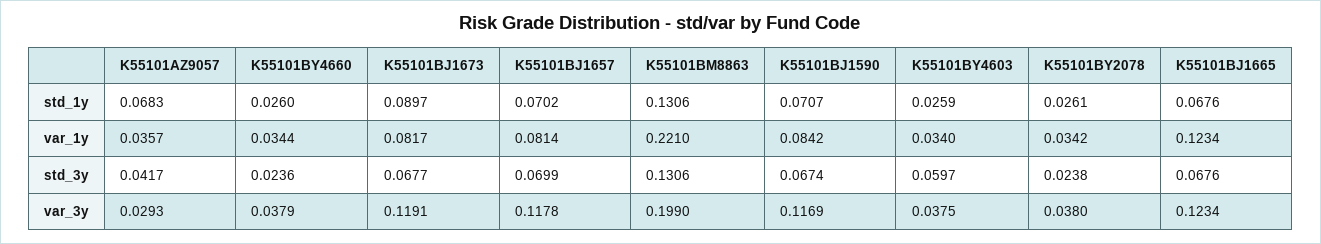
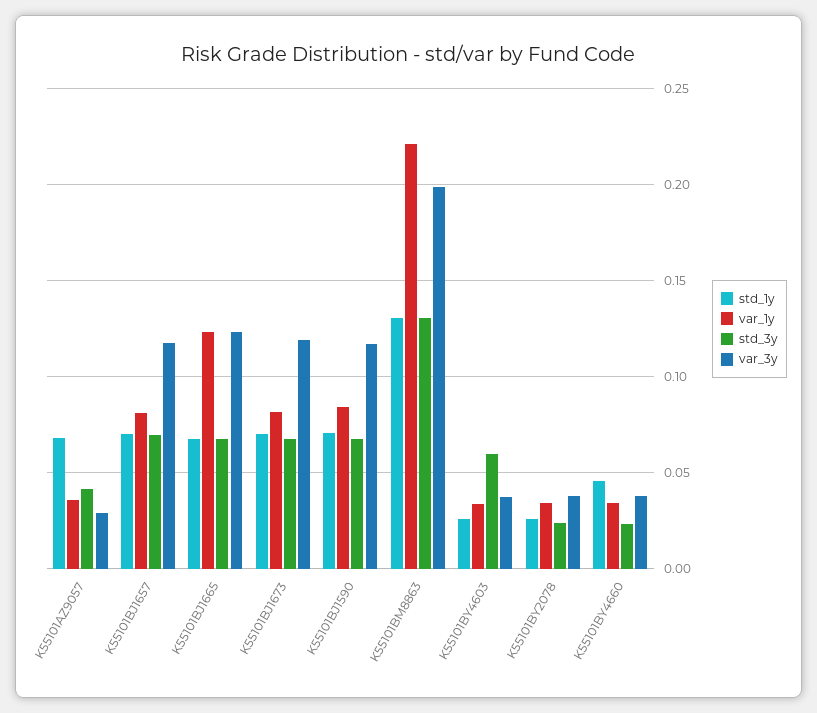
  {
    "std_1y": {
      "K55101AZ9057": 0.0683,
-     "K55101BY4660": 0.026,
+     "K55101BY4660": 0.045,
-     "K55101BJ1673": 0.0897,
+     "K55101BJ1673": 0.07,
      "K55101BJ1657": 0.0702,
      "K55101BM8863": 0.1306,
      "K55101BJ1590": 0.0707,
      "K55101BY4603": 0.0259,
      "K55101BY2078": 0.0261,
      "K55101BJ1665": 0.0676
    },
    "var_1y": {
      "K55101AZ9057": 0.0357,
      "K55101BY4660": 0.0344,
      "K55101BJ1673": 0.0817,
      "K55101BJ1657": 0.0814,
      "K55101BM8863": 0.221,
      "K55101BJ1590": 0.0842,
      "K55101BY4603": 0.034,
      "K55101BY2078": 0.0342,
      "K55101BJ1665": 0.1234
    },
    "std_3y": {
      "K55101AZ9057": 0.0417,
      "K55101BY4660": 0.0236,
      "K55101BJ1673": 0.0677,
      "K55101BJ1657": 0.0699,
      "K55101BM8863": 0.1306,
      "K55101BJ1590": 0.0674,
      "K55101BY4603": 0.0597,
      "K55101BY2078": 0.0238,
      "K55101BJ1665": 0.0676
    },
    "var_3y": {
      "K55101AZ9057": 0.0293,
      "K55101BY4660": 0.0379,
      "K55101BJ1673": 0.1191,
      "K55101BJ1657": 0.1178,
      "K55101BM8863": 0.199,
      "K55101BJ1590": 0.1169,
      "K55101BY4603": 0.0375,
      "K55101BY2078": 0.038,
      "K55101BJ1665": 0.1234
    }
  }

